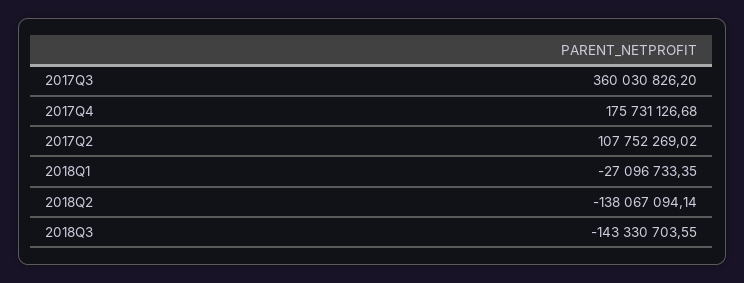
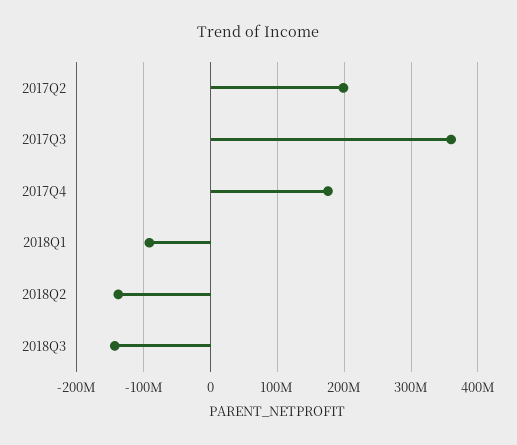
  {
    "2017Q3": 360030826.2,
    "2017Q4": 175731126.68,
-   "2017Q2": 107752269.02,
+   "2017Q2": 200000000,
-   "2018Q1": -27096733.35,
+   "2018Q1": -90000000,
    "2018Q2": -138067094.14,
    "2018Q3": -143330703.55
  }

